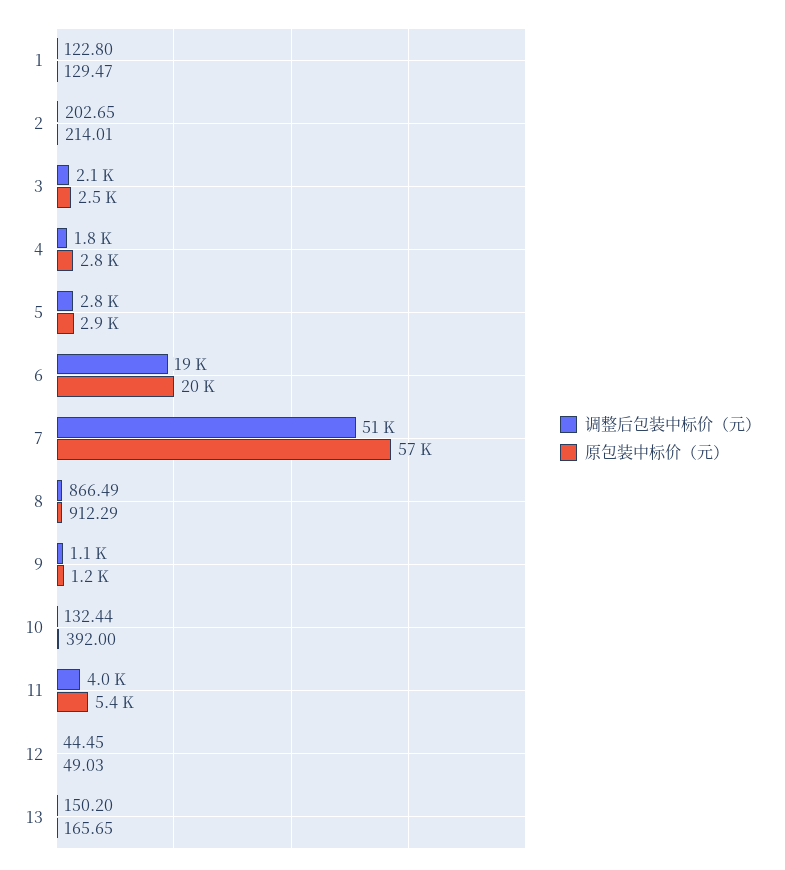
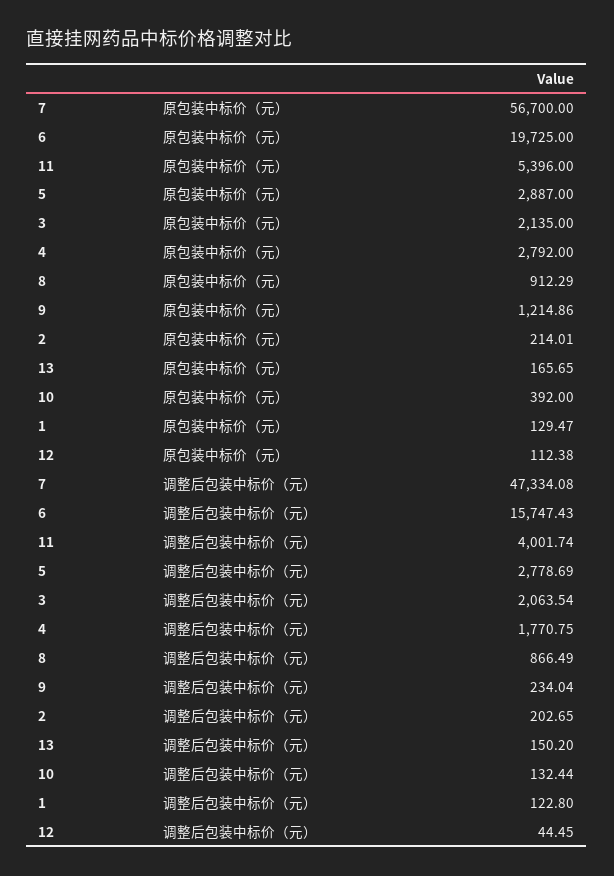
  {
    "调整后包装中标价（元）": {
      "1": 122.8,
      "2": 202.65,
      "3": 2063.54,
      "4": 1770.75,
      "5": 2778.69,
-     "6": 19000,
+     "6": 15747.43,
-     "7": 51000,
+     "7": 47334.08,
      "8": 866.49,
-     "9": 1100,
+     "9": 234.04,
      "10": 132.44,
      "11": 4001.74,
      "12": 44.45,
      "13": 150.2
    },
    "原包装中标价（元）": {
      "1": 129.47,
      "2": 214.01,
-     "3": 2500,
+     "3": 2135,
      "4": 2792,
      "5": 2887,
      "6": 19725,
      "7": 56700,
      "8": 912.29,
      "9": 1214.86,
      "10": 392,
      "11": 5396,
-     "12": 49.03,
+     "12": 112.38,
      "13": 165.65
    }
  }

